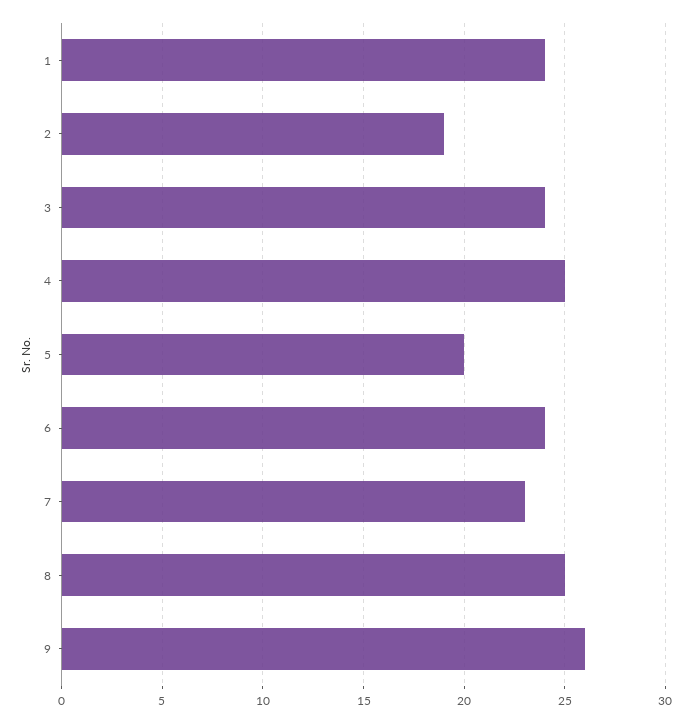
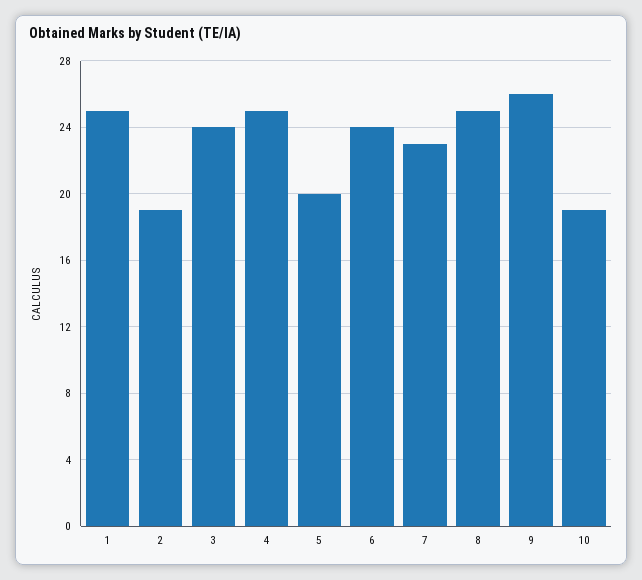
  {
-   "1": 24,
+   "1": 25,
    "2": 19,
    "3": 24,
    "4": 25,
    "5": 20,
    "6": 24,
    "7": 23,
    "8": 25,
-   "9": 26
+   "9": 26,
+   "10": 19
  }

